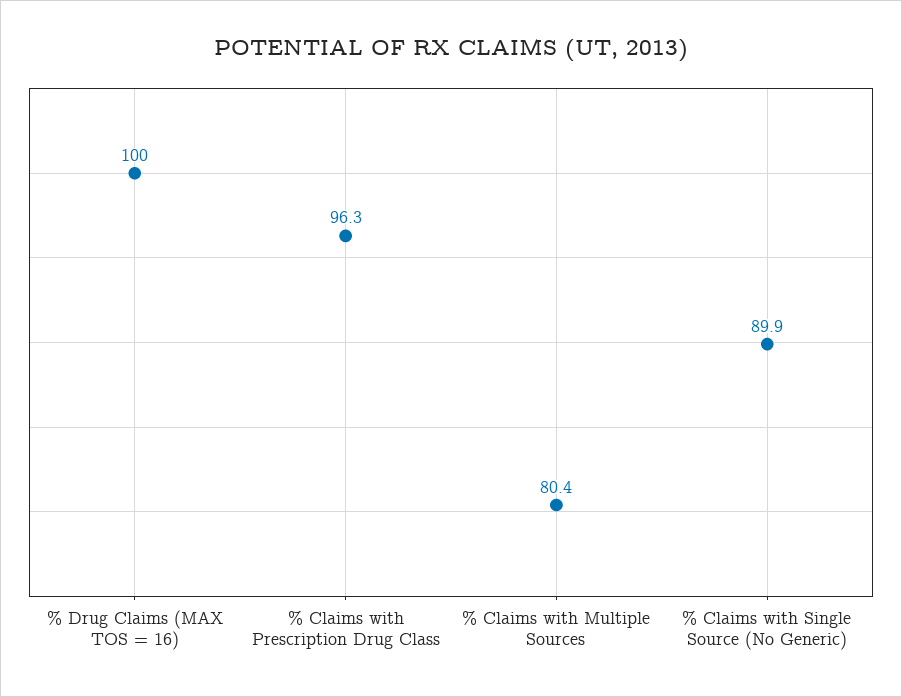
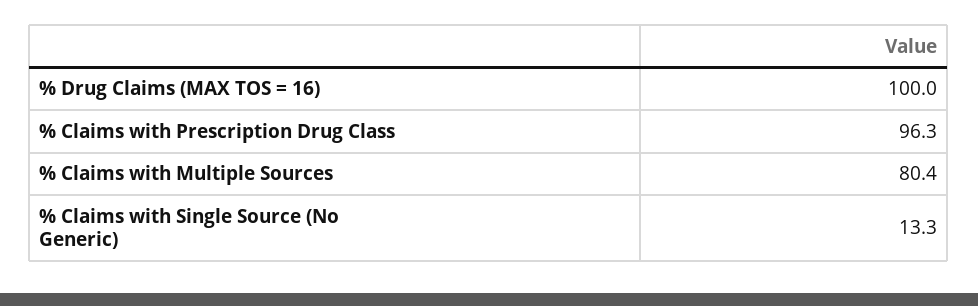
  {
    "% Drug Claims (MAX TOS = 16)": 100,
    "% Claims with Prescription Drug Class": 96.3,
    "% Claims with Multiple Sources": 80.4,
-   "% Claims with Single Source (No Generic)": 89.9
+   "% Claims with Single Source (No Generic)": 13.3
  }

